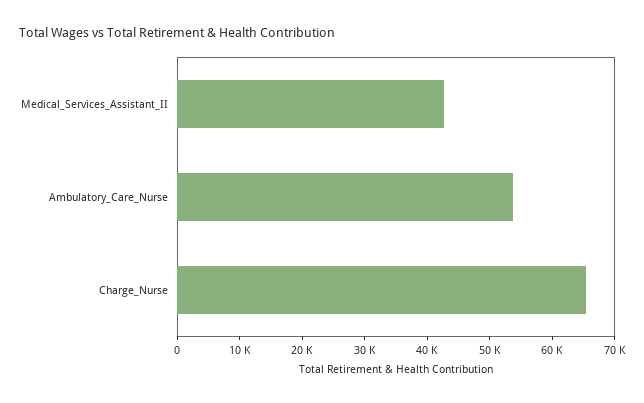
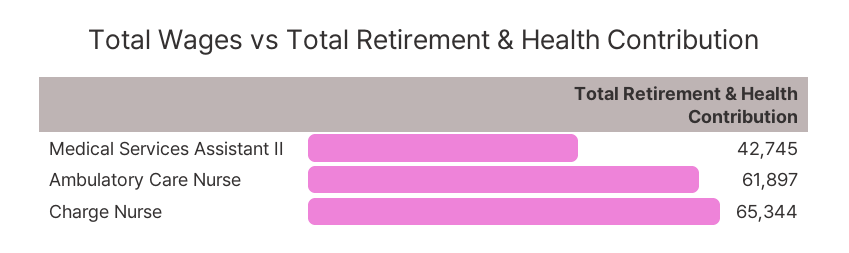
  {
    "Medical_Services_Assistant_II": 42745,
-   "Ambulatory_Care_Nurse": 54000,
+   "Ambulatory_Care_Nurse": 61897,
    "Charge_Nurse": 65344
  }

